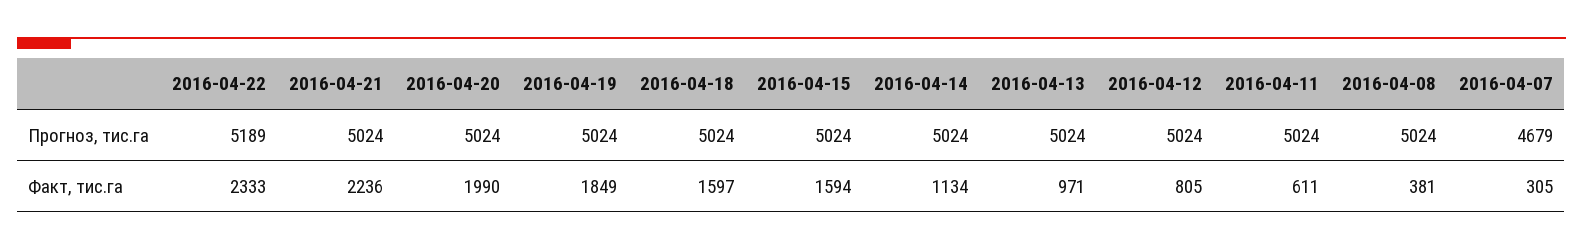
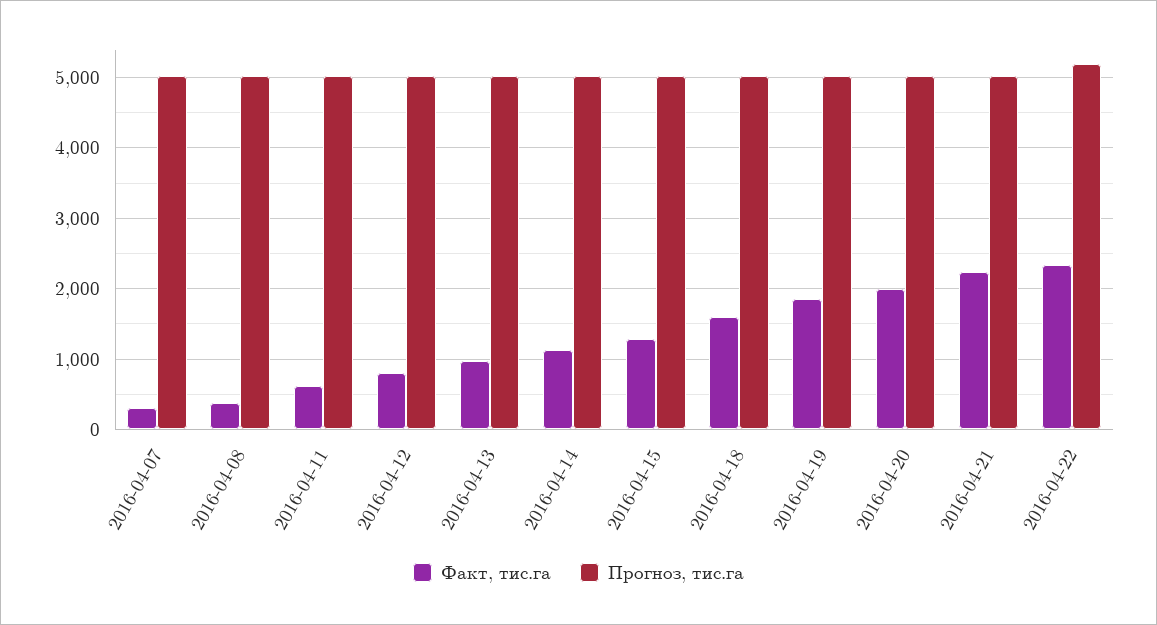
  {
    "Прогноз, тис.га": {
      "2016-04-22": 5189,
      "2016-04-21": 5024,
      "2016-04-20": 5024,
      "2016-04-19": 5024,
      "2016-04-18": 5024,
      "2016-04-15": 5024,
      "2016-04-14": 5024,
      "2016-04-13": 5024,
      "2016-04-12": 5024,
      "2016-04-11": 5024,
      "2016-04-08": 5024,
-     "2016-04-07": 4679
+     "2016-04-07": 5000
    },
    "Факт, тис.га": {
      "2016-04-22": 2333,
      "2016-04-21": 2236,
      "2016-04-20": 1990,
      "2016-04-19": 1849,
      "2016-04-18": 1597,
-     "2016-04-15": 1594,
+     "2016-04-15": 1300,
      "2016-04-14": 1134,
      "2016-04-13": 971,
      "2016-04-12": 805,
      "2016-04-11": 611,
      "2016-04-08": 381,
      "2016-04-07": 305
    }
  }

